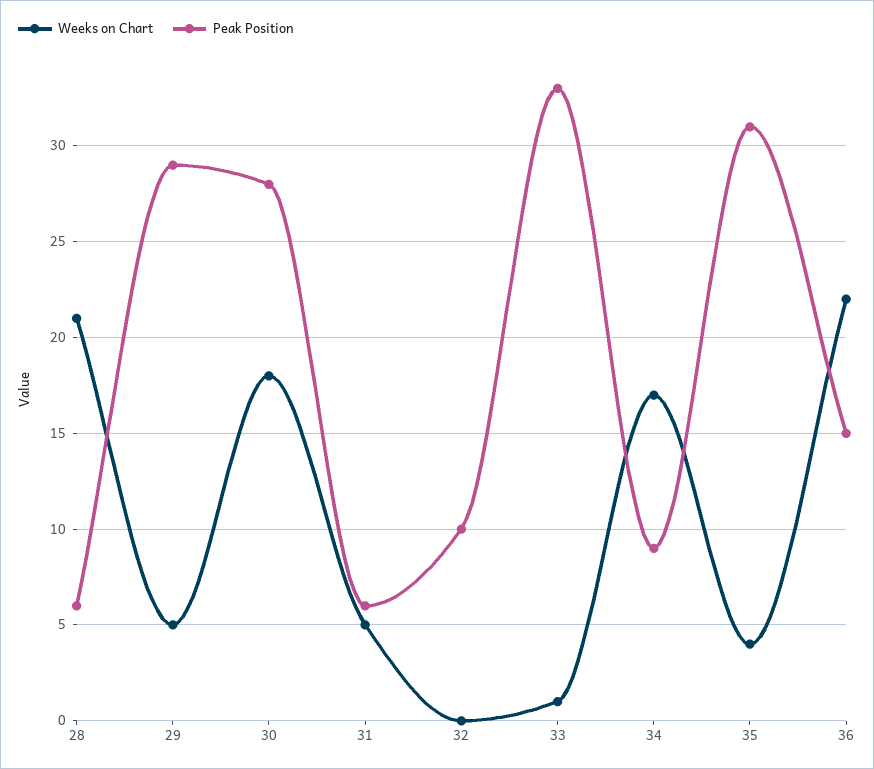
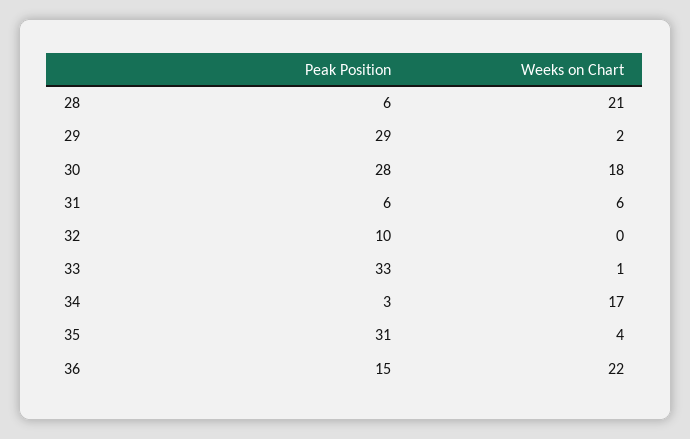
  {
    "Weeks on Chart": {
      "28": 21,
-     "29": 5,
+     "29": 2,
      "30": 18,
-     "31": 5,
+     "31": 6,
      "32": 0,
      "33": 1,
      "34": 17,
      "35": 4,
      "36": 22
    },
    "Peak Position": {
      "28": 6,
      "29": 29,
      "30": 28,
      "31": 6,
      "32": 10,
      "33": 33,
-     "34": 9,
+     "34": 3,
      "35": 31,
      "36": 15
    }
  }

